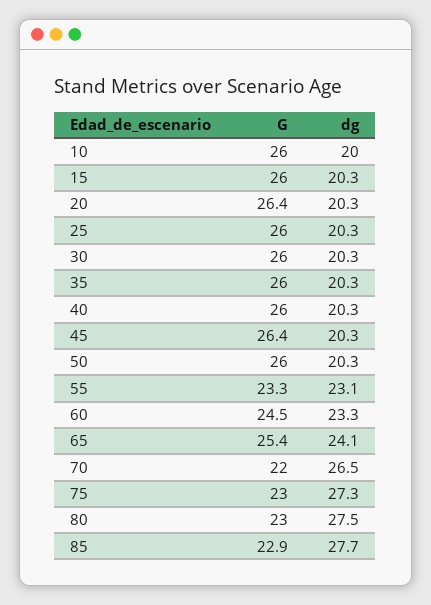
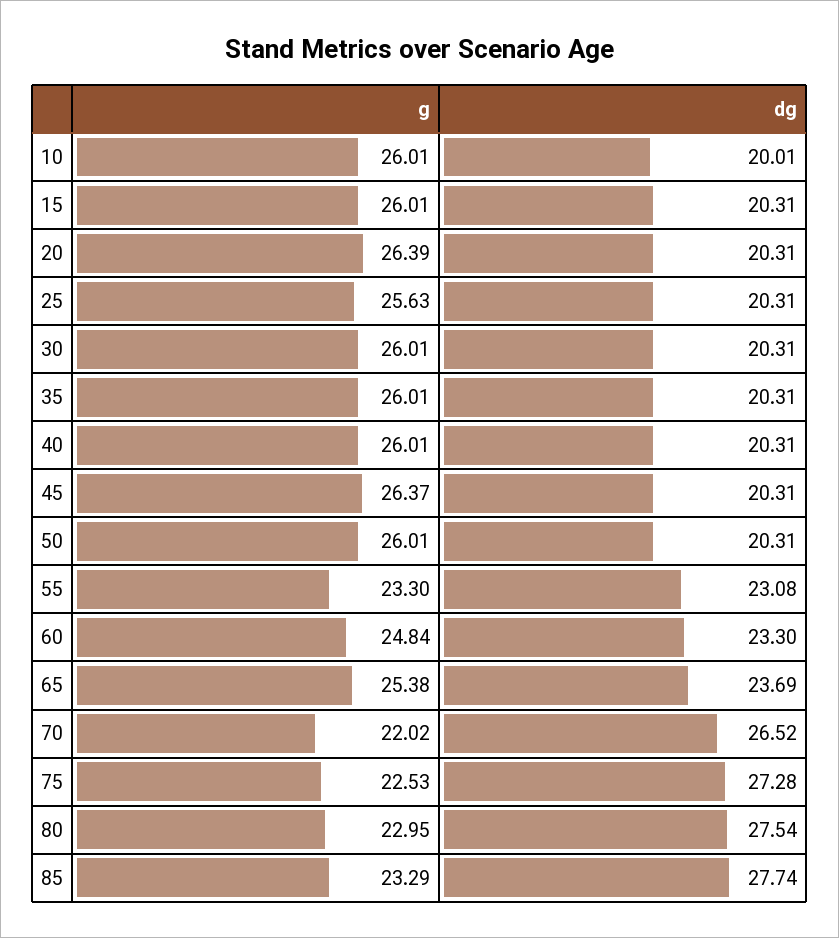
  {
    "G": {
      "10": 26.01,
      "15": 26.01,
      "20": 26.39,
-     "25": 26,
+     "25": 25.63,
      "30": 26.01,
      "35": 26.01,
      "40": 26.01,
      "45": 26.37,
      "50": 26.01,
      "55": 23.3,
-     "60": 24.5,
+     "60": 24.84,
      "65": 25.38,
      "70": 22.02,
-     "75": 23,
+     "75": 22.53,
      "80": 22.95,
-     "85": 22.9
+     "85": 23.29
    },
    "dg": {
      "10": 20.01,
      "15": 20.31,
      "20": 20.31,
      "25": 20.31,
      "30": 20.31,
      "35": 20.31,
      "40": 20.31,
      "45": 20.31,
      "50": 20.31,
      "55": 23.08,
      "60": 23.3,
-     "65": 24.1,
+     "65": 23.69,
      "70": 26.52,
      "75": 27.28,
      "80": 27.54,
      "85": 27.74
    }
  }

